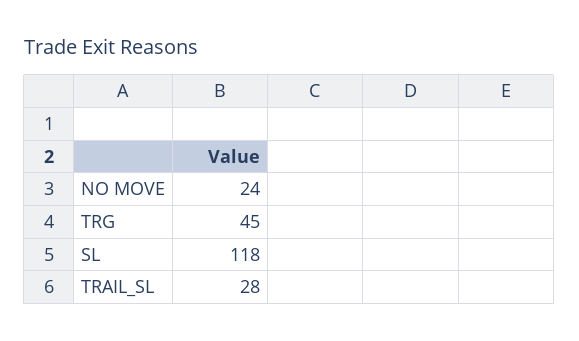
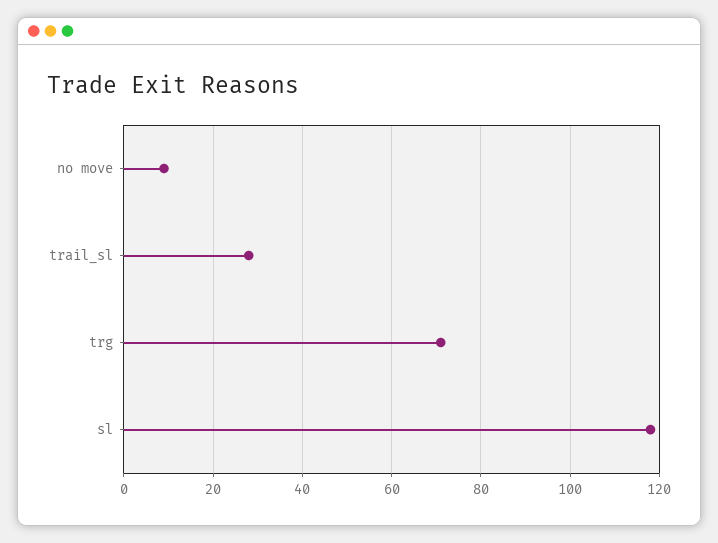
  {
-   "NO MOVE": 24,
+   "NO MOVE": 10,
-   "TRG": 45,
+   "TRG": 70,
    "SL": 118,
    "TRAIL_SL": 28
  }

